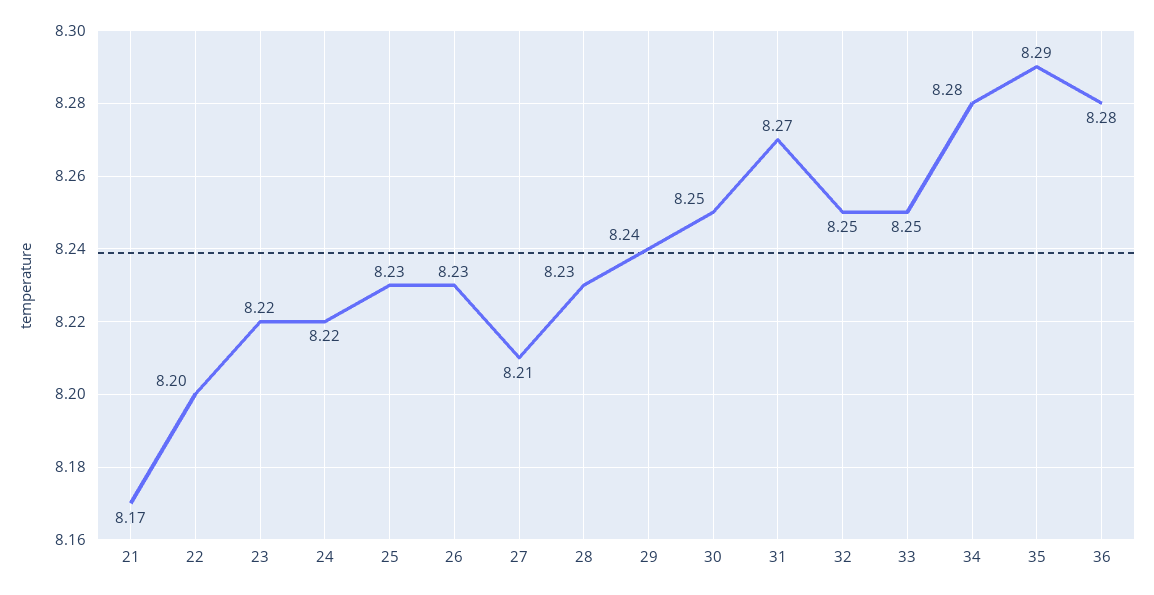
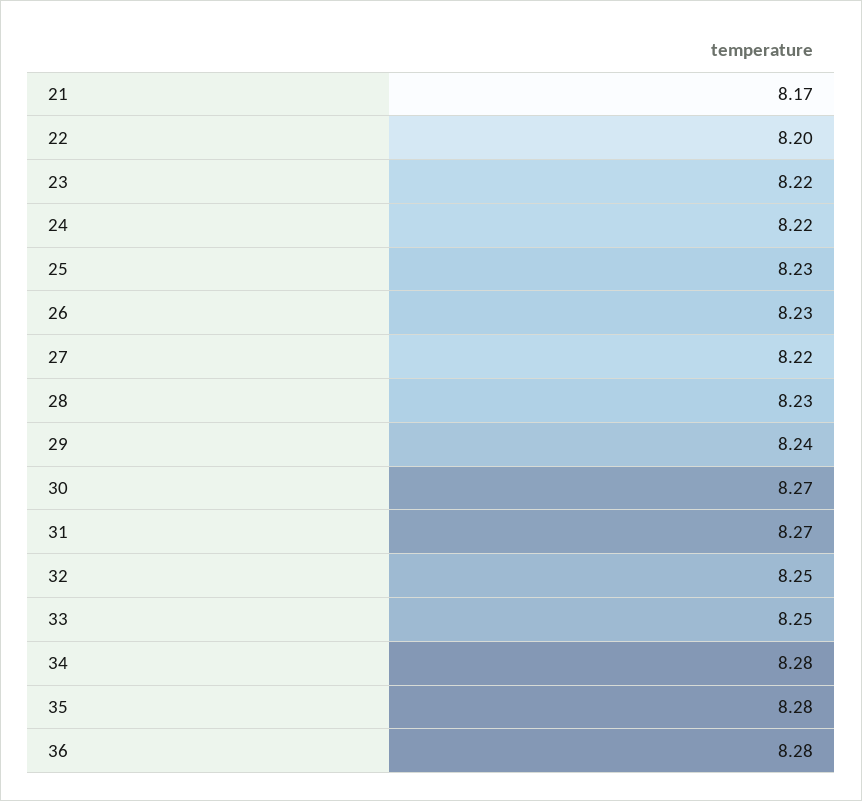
  {
    "21": 8.17,
    "22": 8.2,
    "23": 8.22,
    "24": 8.22,
    "25": 8.23,
    "26": 8.23,
-   "27": 8.21,
+   "27": 8.22,
    "28": 8.23,
    "29": 8.24,
-   "30": 8.25,
+   "30": 8.27,
    "31": 8.27,
    "32": 8.25,
    "33": 8.25,
    "34": 8.28,
-   "35": 8.29,
+   "35": 8.28,
    "36": 8.28
  }

